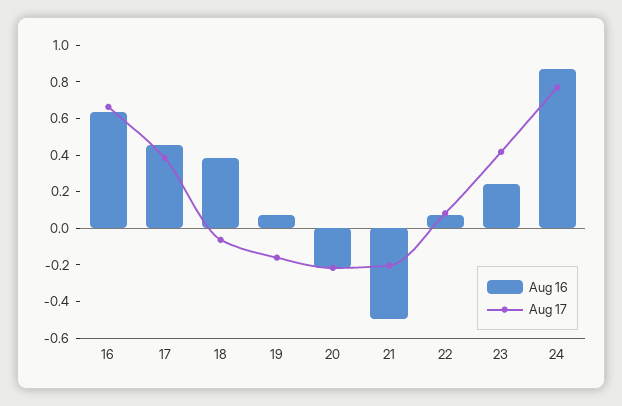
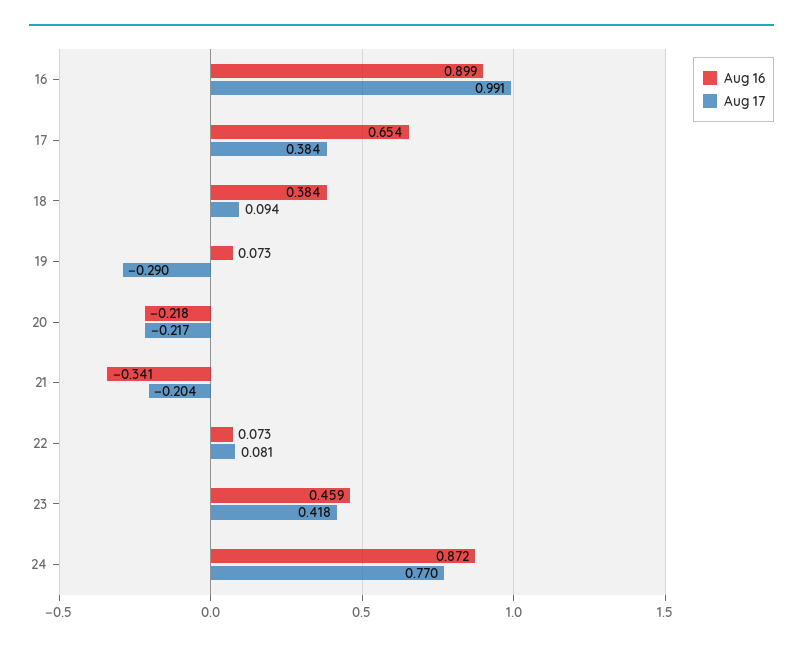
  {
    "Aug 16": {
-     "16": 0.65,
+     "16": 0.899,
-     "17": 0.45,
+     "17": 0.654,
      "18": 0.384,
      "19": 0.073,
      "20": -0.218,
-     "21": -0.5,
+     "21": -0.341,
      "22": 0.073,
-     "23": 0.25,
+     "23": 0.459,
      "24": 0.872
    },
    "Aug 17": {
-     "16": 0.65,
+     "16": 0.991,
      "17": 0.384,
-     "18": -0.05,
+     "18": 0.094,
-     "19": -0.15,
+     "19": -0.29,
      "20": -0.217,
      "21": -0.204,
      "22": 0.081,
      "23": 0.418,
      "24": 0.77
    }
  }

